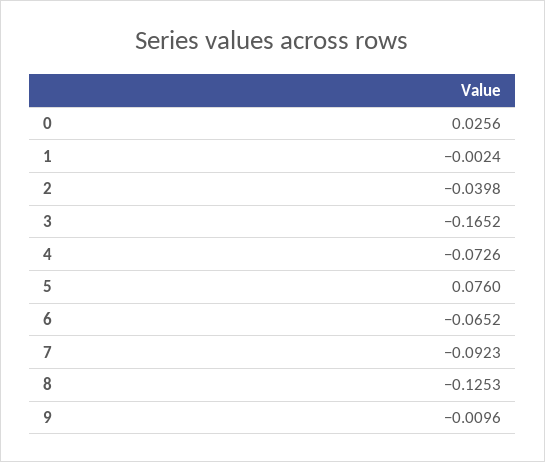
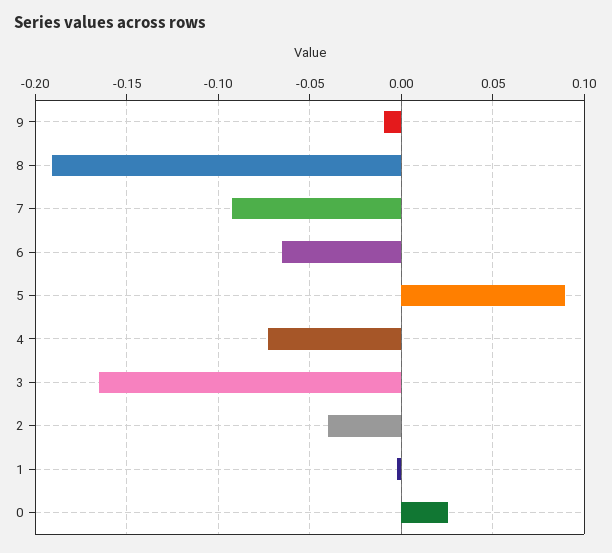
  {
    "0": 0.0256,
    "1": -0.0024,
    "2": -0.0398,
    "3": -0.1652,
    "4": -0.0726,
-   "5": 0.076,
+   "5": 0.09,
    "6": -0.0652,
    "7": -0.0923,
-   "8": -0.1253,
+   "8": -0.19,
    "9": -0.0096
  }

